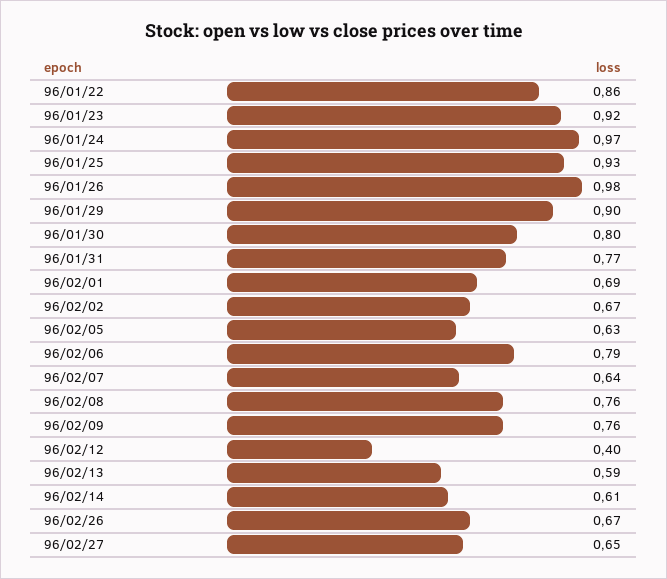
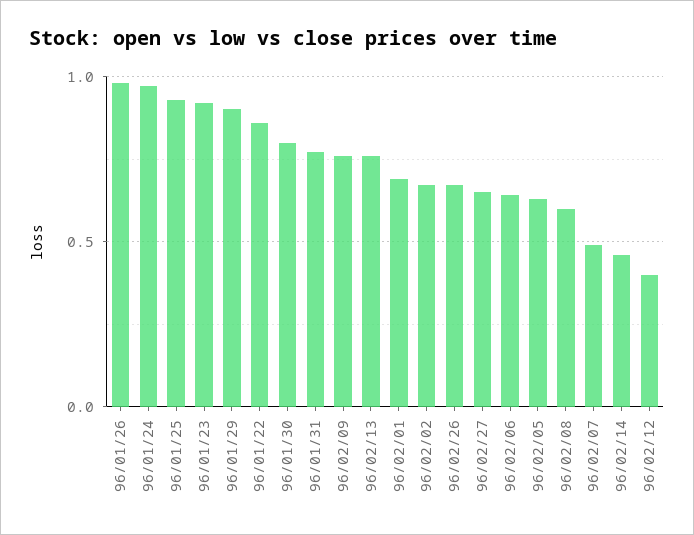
  {
    "96/01/22": 0.86,
    "96/01/23": 0.92,
    "96/01/24": 0.97,
    "96/01/25": 0.93,
    "96/01/26": 0.98,
    "96/01/29": 0.9,
    "96/01/30": 0.8,
    "96/01/31": 0.77,
    "96/02/01": 0.69,
    "96/02/02": 0.67,
    "96/02/05": 0.63,
-   "96/02/06": 0.79,
+   "96/02/06": 0.65,
-   "96/02/07": 0.64,
+   "96/02/07": 0.5,
-   "96/02/08": 0.76,
+   "96/02/08": 0.6,
    "96/02/09": 0.76,
    "96/02/12": 0.4,
-   "96/02/13": 0.59,
+   "96/02/13": 0.75,
-   "96/02/14": 0.61,
+   "96/02/14": 0.45,
    "96/02/26": 0.67,
    "96/02/27": 0.65
  }

